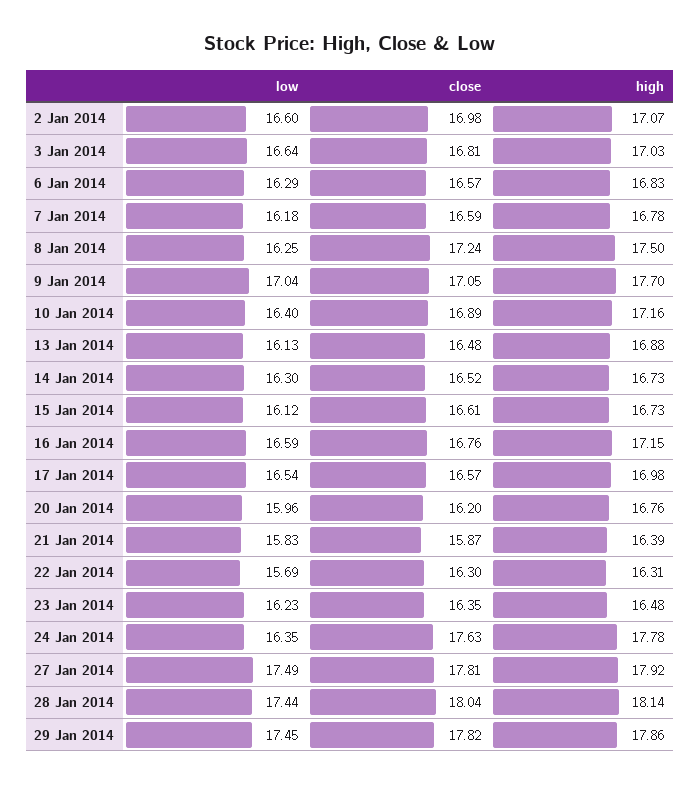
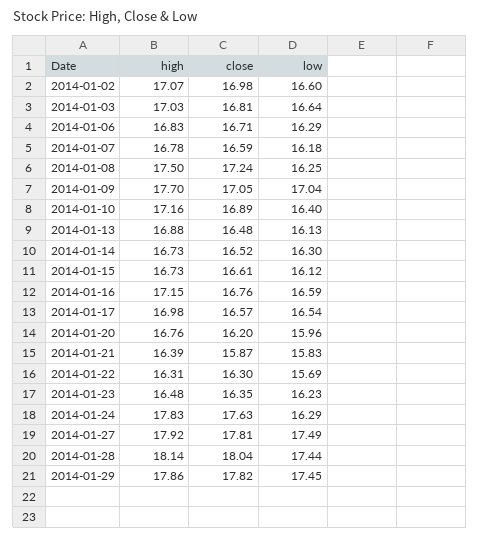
  {
    "low": {
      "2 Jan 2014": 16.6,
      "3 Jan 2014": 16.64,
      "6 Jan 2014": 16.29,
      "7 Jan 2014": 16.18,
      "8 Jan 2014": 16.25,
      "9 Jan 2014": 17.04,
      "10 Jan 2014": 16.4,
      "13 Jan 2014": 16.13,
      "14 Jan 2014": 16.3,
      "15 Jan 2014": 16.12,
      "16 Jan 2014": 16.59,
      "17 Jan 2014": 16.54,
      "20 Jan 2014": 15.96,
      "21 Jan 2014": 15.83,
      "22 Jan 2014": 15.69,
      "23 Jan 2014": 16.23,
-     "24 Jan 2014": 16.35,
+     "24 Jan 2014": 16.29,
      "27 Jan 2014": 17.49,
      "28 Jan 2014": 17.44,
      "29 Jan 2014": 17.45
    },
    "close": {
      "2 Jan 2014": 16.98,
      "3 Jan 2014": 16.81,
-     "6 Jan 2014": 16.57,
+     "6 Jan 2014": 16.71,
      "7 Jan 2014": 16.59,
      "8 Jan 2014": 17.24,
      "9 Jan 2014": 17.05,
      "10 Jan 2014": 16.89,
      "13 Jan 2014": 16.48,
      "14 Jan 2014": 16.52,
      "15 Jan 2014": 16.61,
      "16 Jan 2014": 16.76,
      "17 Jan 2014": 16.57,
      "20 Jan 2014": 16.2,
      "21 Jan 2014": 15.87,
      "22 Jan 2014": 16.3,
      "23 Jan 2014": 16.35,
      "24 Jan 2014": 17.63,
      "27 Jan 2014": 17.81,
      "28 Jan 2014": 18.04,
      "29 Jan 2014": 17.82
    },
    "high": {
      "2 Jan 2014": 17.07,
      "3 Jan 2014": 17.03,
      "6 Jan 2014": 16.83,
      "7 Jan 2014": 16.78,
      "8 Jan 2014": 17.5,
      "9 Jan 2014": 17.7,
      "10 Jan 2014": 17.16,
      "13 Jan 2014": 16.88,
      "14 Jan 2014": 16.73,
      "15 Jan 2014": 16.73,
      "16 Jan 2014": 17.15,
      "17 Jan 2014": 16.98,
      "20 Jan 2014": 16.76,
      "21 Jan 2014": 16.39,
      "22 Jan 2014": 16.31,
      "23 Jan 2014": 16.48,
-     "24 Jan 2014": 17.78,
+     "24 Jan 2014": 17.83,
      "27 Jan 2014": 17.92,
      "28 Jan 2014": 18.14,
      "29 Jan 2014": 17.86
    }
  }

